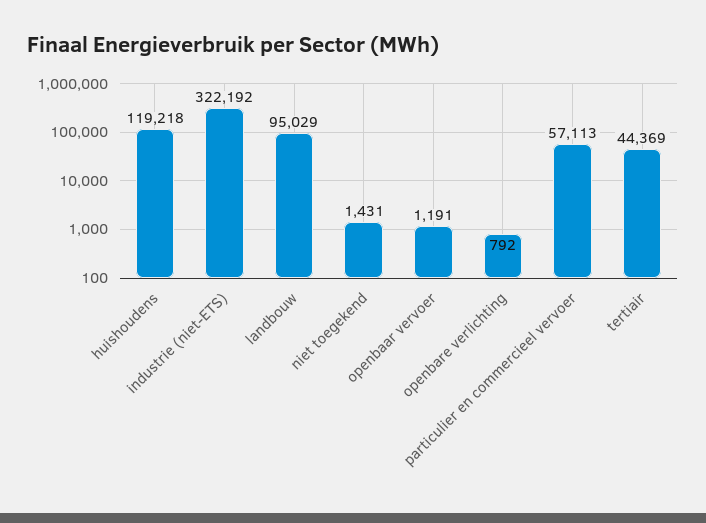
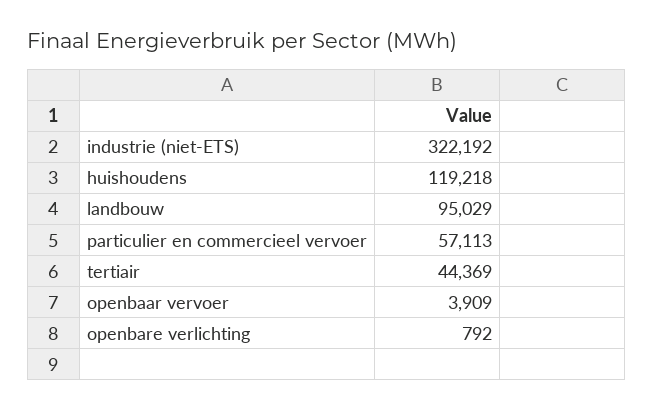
  {
    "huishoudens": 119218,
    "industrie (niet-ETS)": 322192,
    "landbouw": 95029,
-   "niet toegekend": 1431,
-   "openbaar vervoer": 1191,
+   "openbaar vervoer": 3909,
    "openbare verlichting": 792,
    "particulier en commercieel vervoer": 57113,
    "tertiair": 44369
  }

